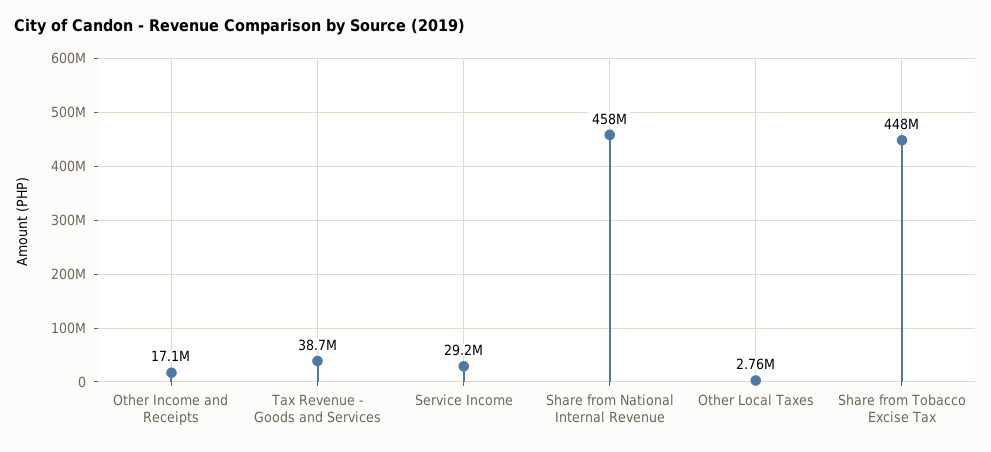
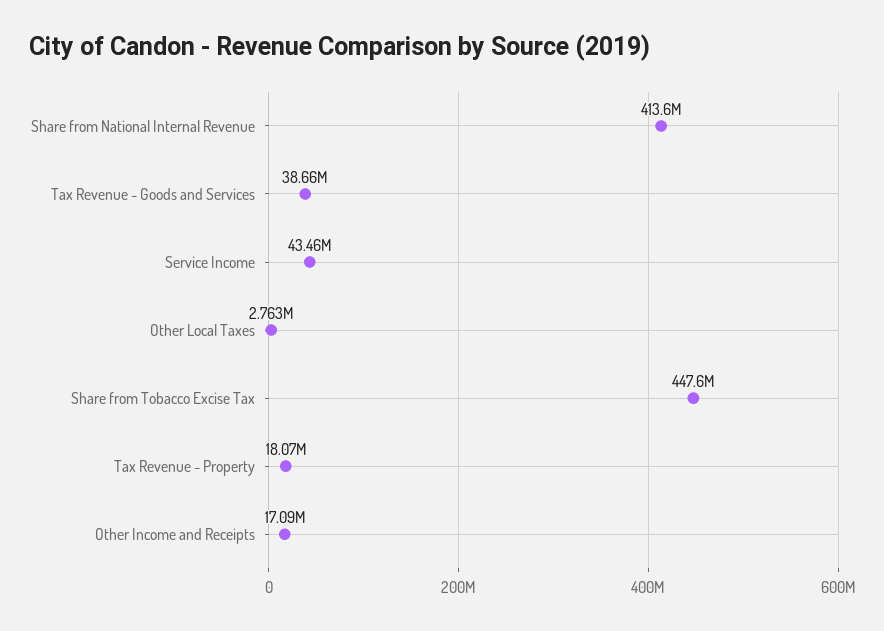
  {
    "Other Income and Receipts": 17090000,
    "Tax Revenue - Goods and Services": 38660000,
-   "Service Income": 29200000,
+   "Service Income": 43460000,
-   "Share from National Internal Revenue": 458000000,
+   "Share from National Internal Revenue": 413600000,
    "Other Local Taxes": 2763000,
-   "Share from Tobacco Excise Tax": 447600000
+   "Share from Tobacco Excise Tax": 447600000,
+   "Tax Revenue - Property": 18070000
  }

